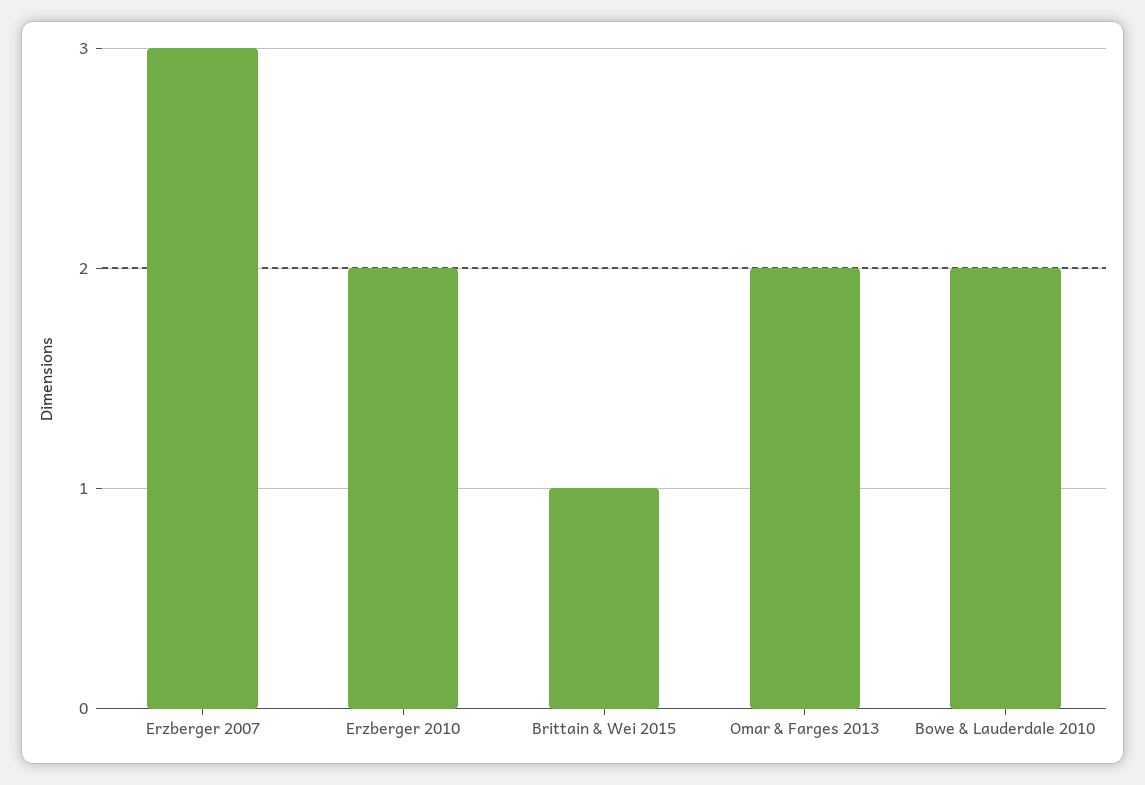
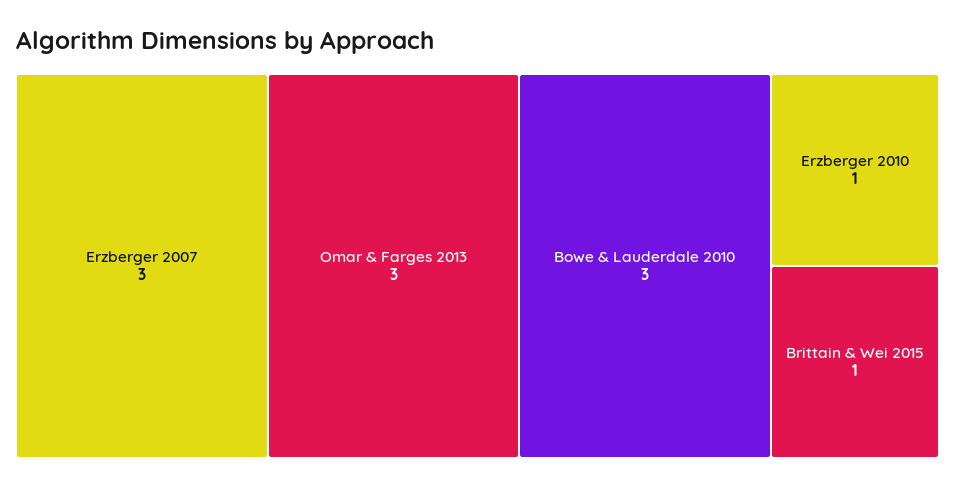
  {
    "Erzberger 2007": 3,
-   "Erzberger 2010": 2,
+   "Erzberger 2010": 1,
    "Brittain & Wei 2015": 1,
-   "Omar & Farges 2013": 2,
+   "Omar & Farges 2013": 3,
-   "Bowe & Lauderdale 2010": 2
+   "Bowe & Lauderdale 2010": 3
  }

